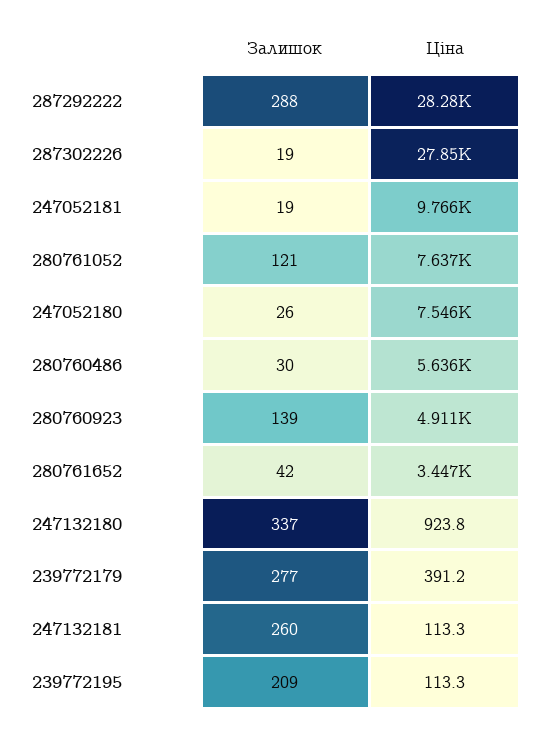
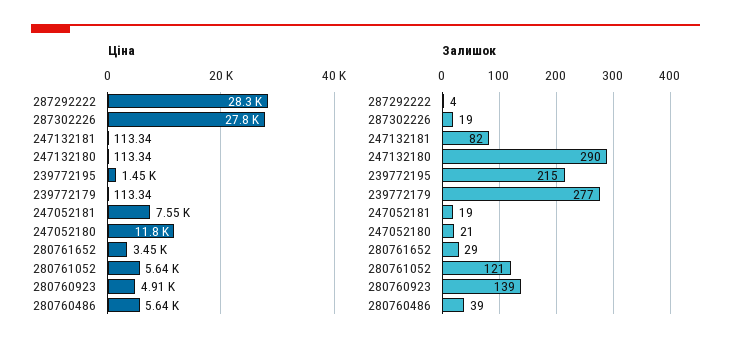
  {
    "Залишок": {
-     "287292222": 288,
+     "287292222": 4,
      "287302226": 19,
      "247052181": 19,
      "280761052": 121,
-     "247052180": 26,
+     "247052180": 21,
-     "280760486": 30,
+     "280760486": 39,
      "280760923": 139,
-     "280761652": 42,
+     "280761652": 29,
-     "247132180": 337,
+     "247132180": 290,
      "239772179": 277,
-     "247132181": 260,
+     "247132181": 82,
-     "239772195": 209
+     "239772195": 215
    },
    "Ціна": {
      "287292222": 28280,
      "287302226": 27850,
-     "247052181": 9766,
+     "247052181": 7550,
-     "280761052": 7637,
+     "280761052": 5640,
-     "247052180": 7546,
+     "247052180": 11800,
      "280760486": 5636,
      "280760923": 4911,
      "280761652": 3447,
-     "247132180": 923.8,
+     "247132180": 113.34,
-     "239772179": 391.2,
+     "239772179": 113.34,
      "247132181": 113.34,
-     "239772195": 113.3
+     "239772195": 1450
    }
  }

